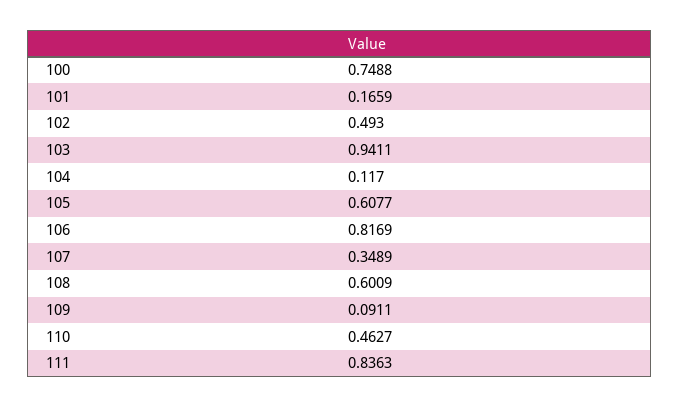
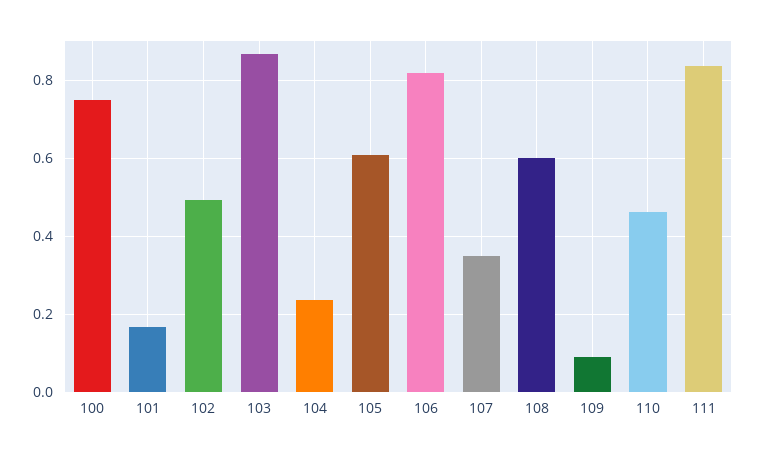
  {
    "100": 0.7488,
    "101": 0.1659,
    "102": 0.493,
-   "103": 0.9411,
+   "103": 0.86,
-   "104": 0.117,
+   "104": 0.24,
    "105": 0.6077,
    "106": 0.8169,
    "107": 0.3489,
    "108": 0.6009,
    "109": 0.0911,
    "110": 0.4627,
    "111": 0.8363
  }

